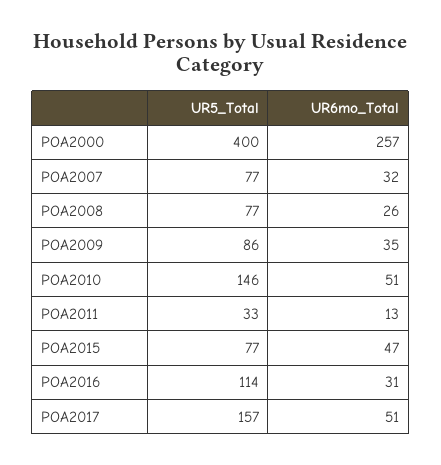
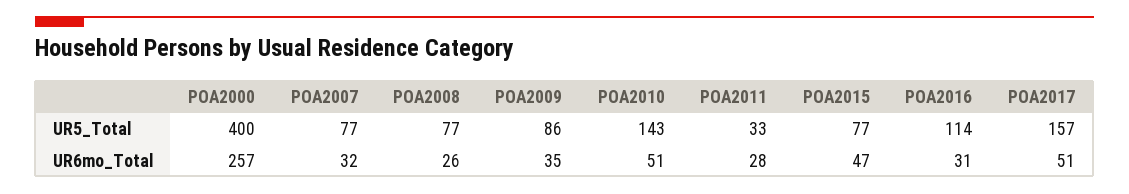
  {
    "UR5_Total": {
      "POA2000": 400,
      "POA2007": 77,
      "POA2008": 77,
      "POA2009": 86,
-     "POA2010": 146,
+     "POA2010": 143,
      "POA2011": 33,
      "POA2015": 77,
      "POA2016": 114,
      "POA2017": 157
    },
    "UR6mo_Total": {
      "POA2000": 257,
      "POA2007": 32,
      "POA2008": 26,
      "POA2009": 35,
      "POA2010": 51,
-     "POA2011": 13,
+     "POA2011": 28,
      "POA2015": 47,
      "POA2016": 31,
      "POA2017": 51
    }
  }

